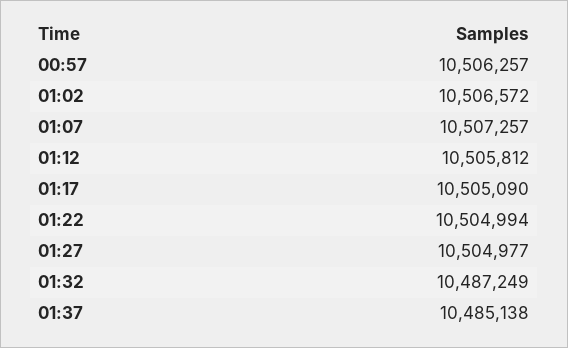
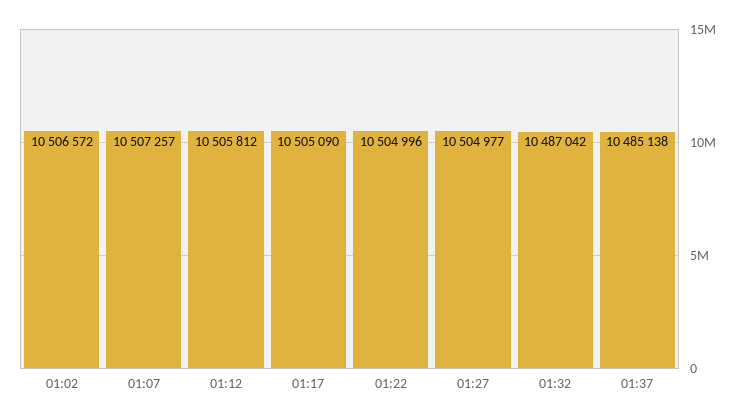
  {
-   "00:57": 10506257,
    "01:02": 10506572,
    "01:07": 10507257,
    "01:12": 10505812,
    "01:17": 10505090,
-   "01:22": 10504994,
+   "01:22": 10504996,
    "01:27": 10504977,
-   "01:32": 10487249,
+   "01:32": 10487042,
    "01:37": 10485138
  }

